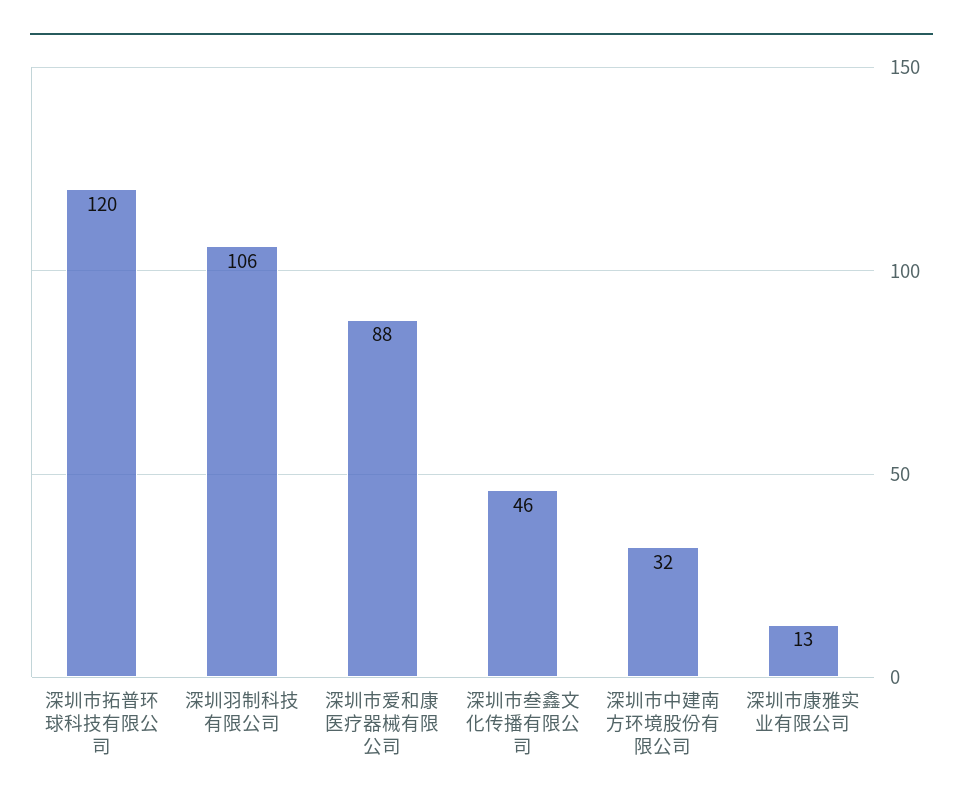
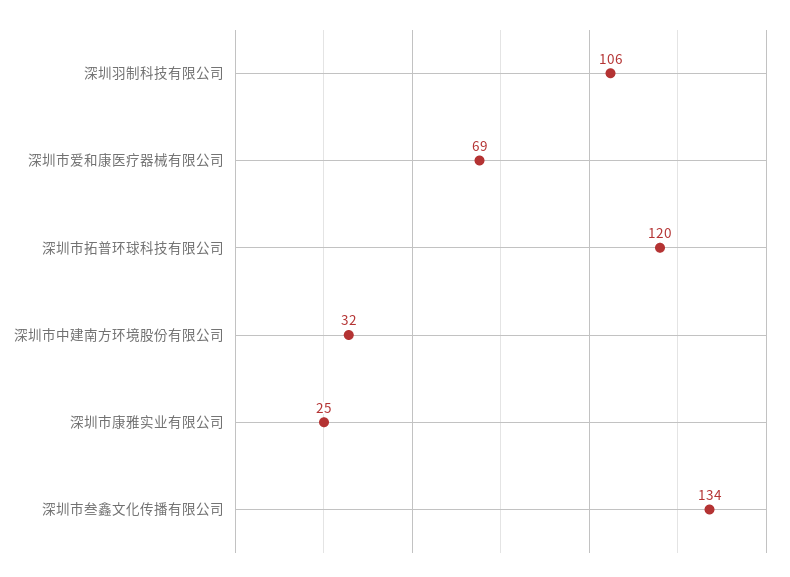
  {
    "深圳市拓普环球科技有限公司": 120,
    "深圳羽制科技有限公司": 106,
-   "深圳市爱和康医疗器械有限公司": 88,
+   "深圳市爱和康医疗器械有限公司": 69,
-   "深圳市叁鑫文化传播有限公司": 46,
+   "深圳市叁鑫文化传播有限公司": 134,
    "深圳市中建南方环境股份有限公司": 32,
-   "深圳市康雅实业有限公司": 13
+   "深圳市康雅实业有限公司": 25
  }

